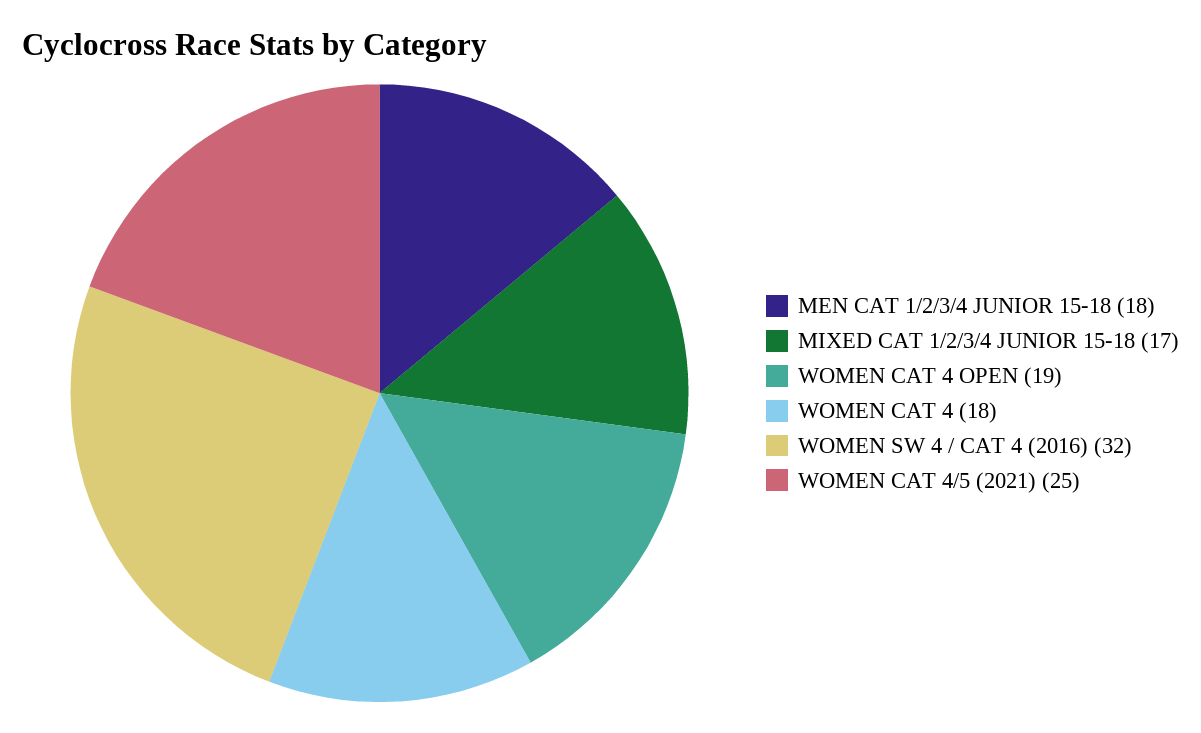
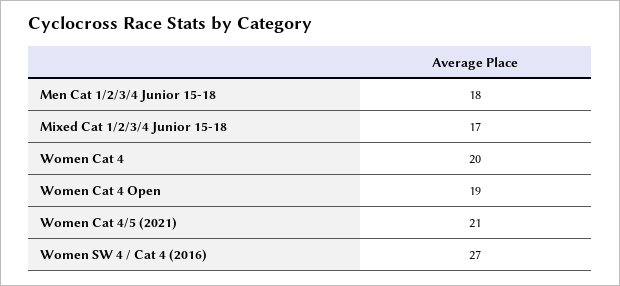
  {
    "MEN CAT 1/2/3/4 JUNIOR 15-18": 18,
    "MIXED CAT 1/2/3/4 JUNIOR 15-18": 17,
    "WOMEN CAT 4 OPEN": 19,
-   "WOMEN CAT 4": 18,
+   "WOMEN CAT 4": 20,
-   "WOMEN SW 4 / CAT 4 (2016)": 32,
+   "WOMEN SW 4 / CAT 4 (2016)": 27,
-   "WOMEN CAT 4/5 (2021)": 25
+   "WOMEN CAT 4/5 (2021)": 21
  }

